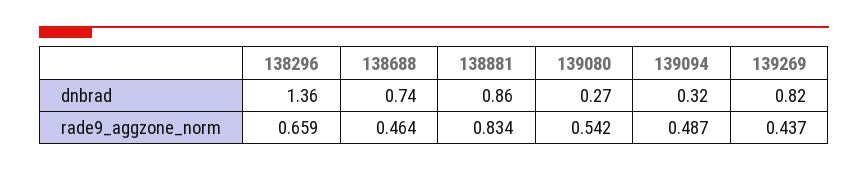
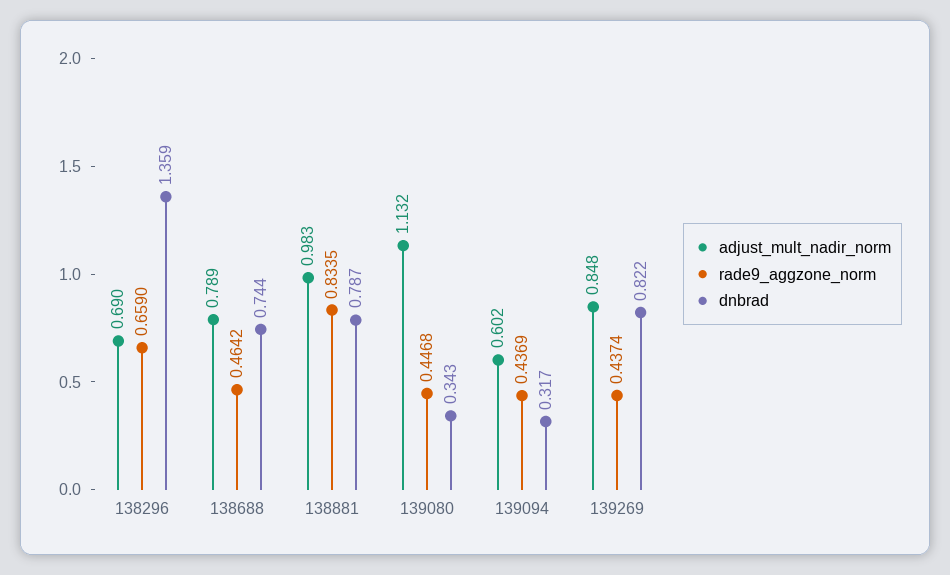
  {
    "dnbrad": {
      "138296": 1.359,
      "138688": 0.744,
-     "138881": 0.86,
+     "138881": 0.787,
-     "139080": 0.27,
+     "139080": 0.343,
      "139094": 0.317,
      "139269": 0.822
    },
    "rade9_aggzone_norm": {
      "138296": 0.659,
      "138688": 0.4642,
      "138881": 0.8335,
-     "139080": 0.542,
+     "139080": 0.4468,
-     "139094": 0.487,
+     "139094": 0.4369,
      "139269": 0.4374
-   }
+   },
+   "adjust_mult_nadir_norm": {
+     "138296": 0.69,
+     "138688": 0.789,
+     "138881": 0.983,
+     "139080": 1.132,
+     "139094": 0.602,
+     "139269": 0.848
+   }
  }

